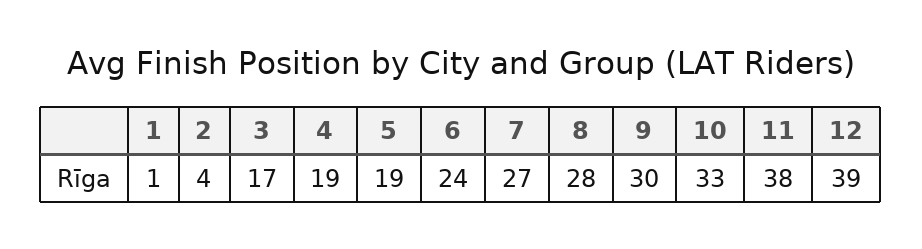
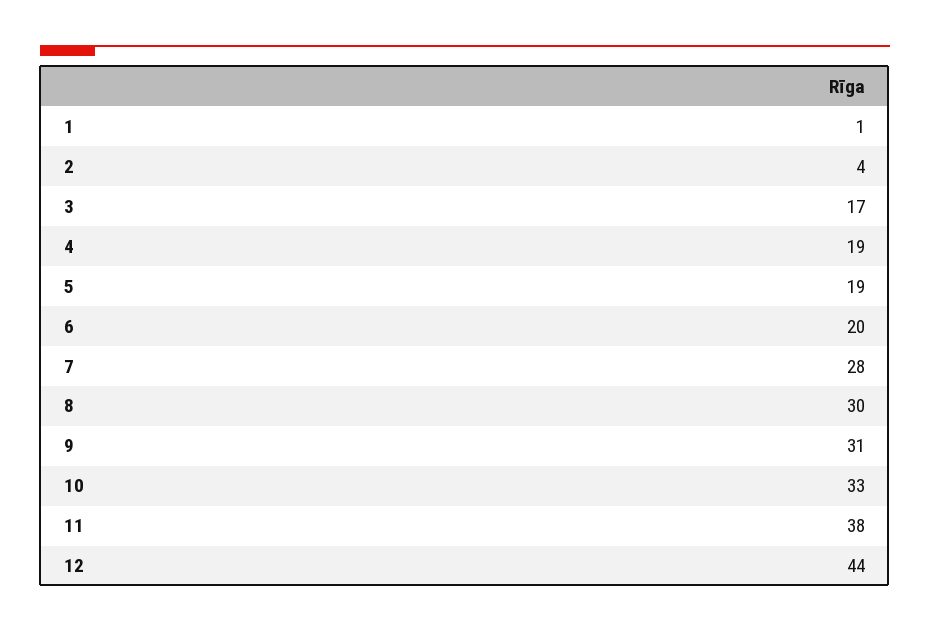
  {
    "1": 1,
    "2": 4,
    "3": 17,
    "4": 19,
    "5": 19,
-   "6": 24,
+   "6": 20,
-   "7": 27,
+   "7": 28,
-   "8": 28,
+   "8": 30,
-   "9": 30,
+   "9": 31,
    "10": 33,
    "11": 38,
-   "12": 39
+   "12": 44
  }

